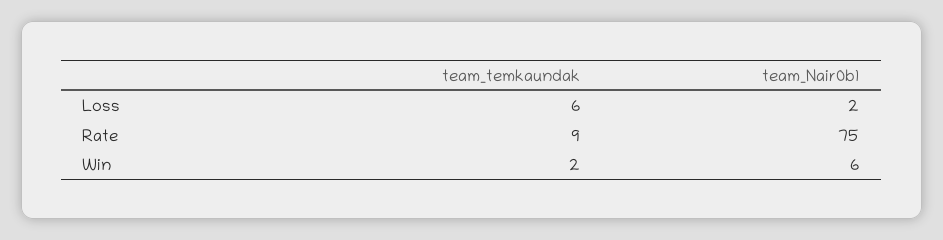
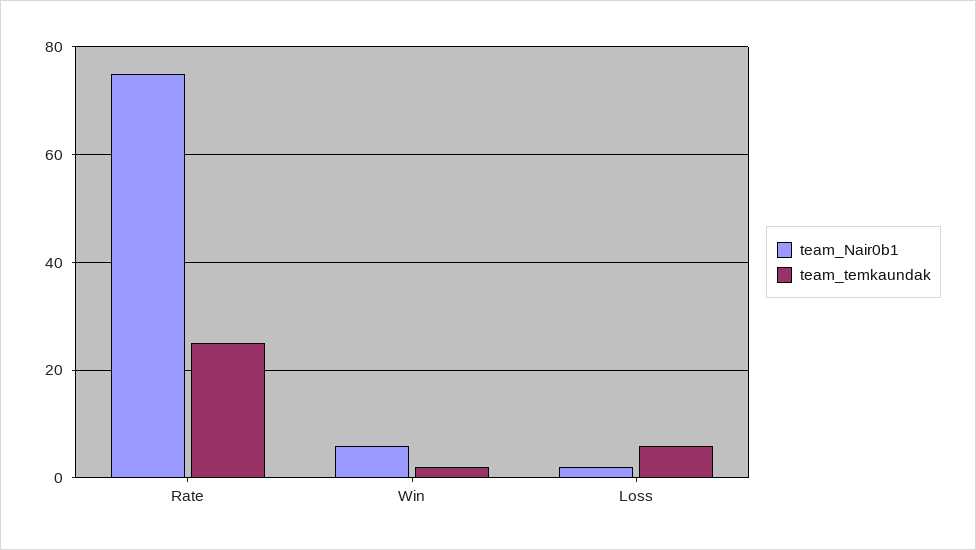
  {
    "team_temkaundak": {
      "Loss": 6,
-     "Rate": 9,
+     "Rate": 25,
      "Win": 2
    },
    "team_Nair0b1": {
      "Loss": 2,
      "Rate": 75,
      "Win": 6
    }
  }

